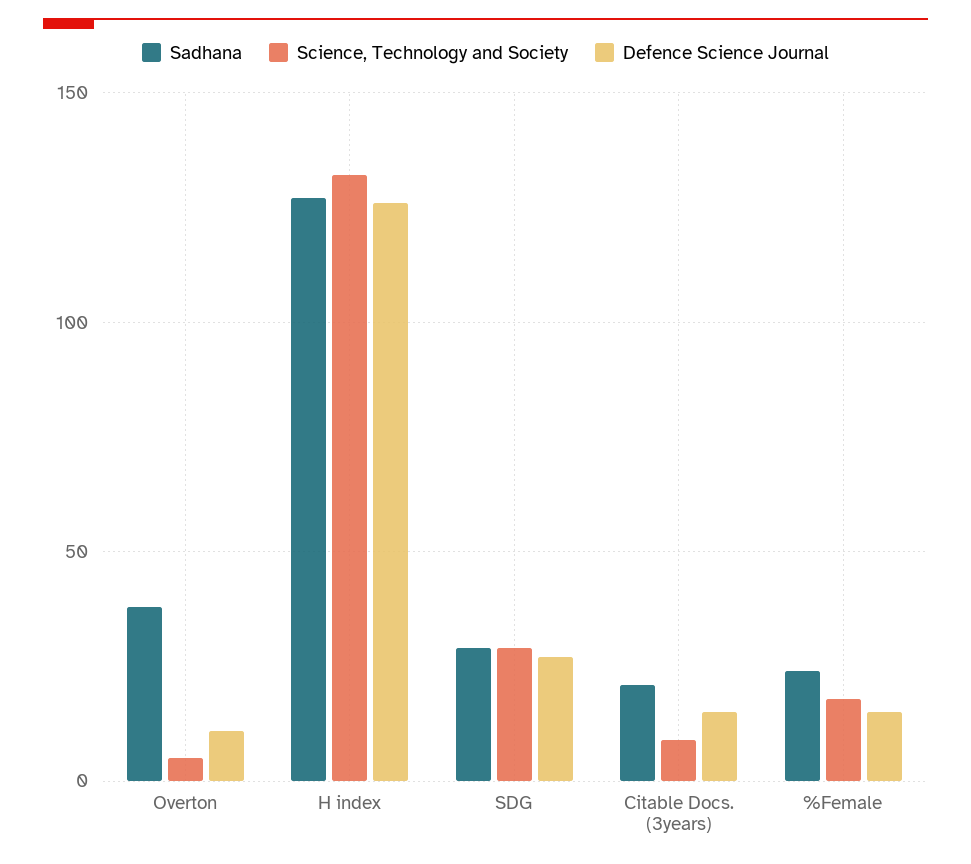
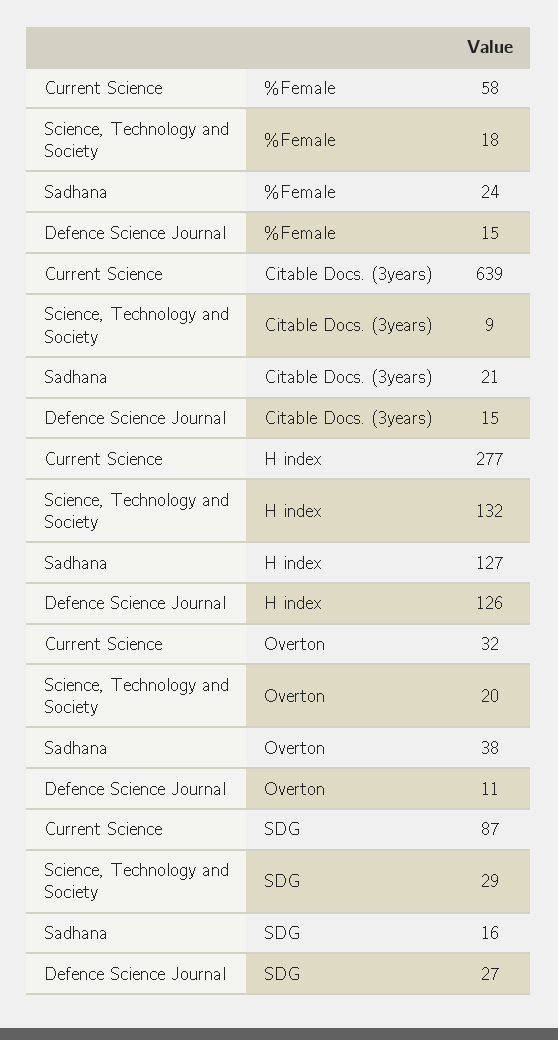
  {
    "Sadhana": {
      "Overton": 38,
      "H index": 127,
-     "SDG": 30,
+     "SDG": 16,
      "Citable Docs. (3years)": 21,
      "%Female": 24
    },
    "Science, Technology and Society": {
-     "Overton": 5,
+     "Overton": 20,
      "H index": 132,
      "SDG": 29,
      "Citable Docs. (3years)": 9,
      "%Female": 18
    },
    "Defence Science Journal": {
      "Overton": 11,
      "H index": 126,
      "SDG": 27,
      "Citable Docs. (3years)": 15,
      "%Female": 15
-   }
+   },
+   "Current Science": {
+     "%Female": 58,
+     "Citable Docs. (3years)": 639,
+     "H index": 277,
+     "Overton": 32,
+     "SDG": 87
+   }
  }

